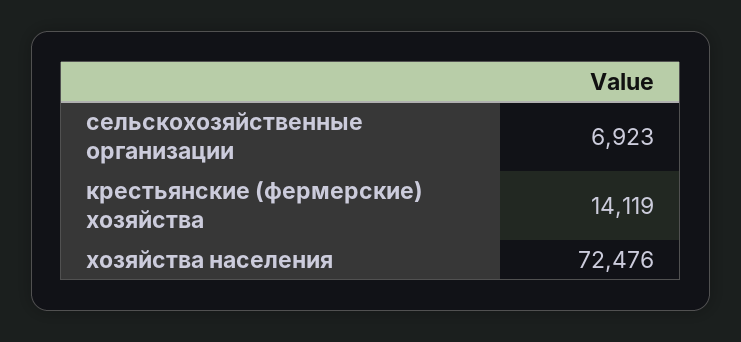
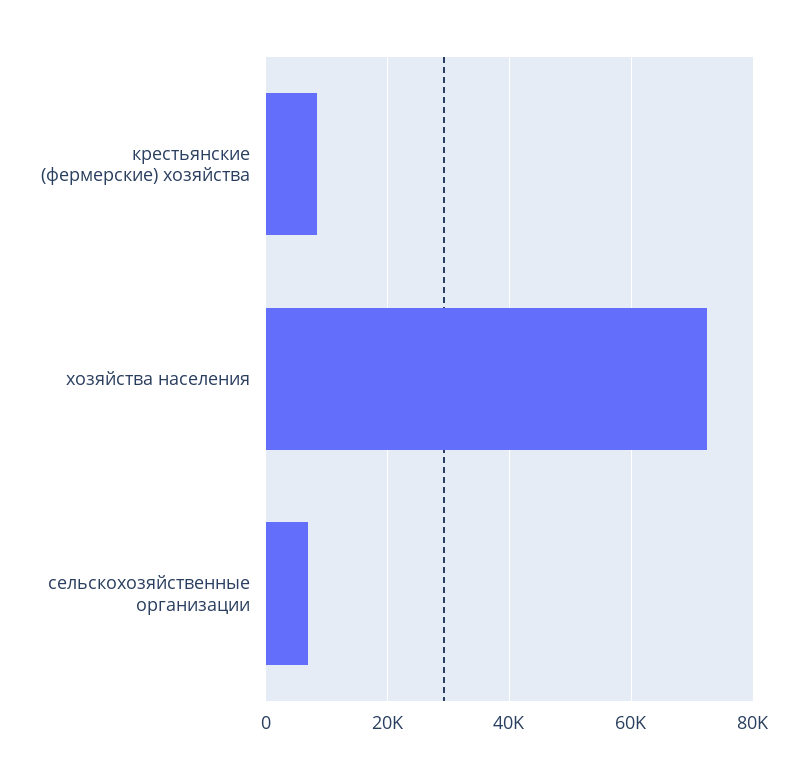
  {
    "сельскохозяйственные организации": 6923,
-   "крестьянские (фермерские) хозяйства": 14119,
+   "крестьянские (фермерские) хозяйства": 8000,
    "хозяйства населения": 72476
  }

